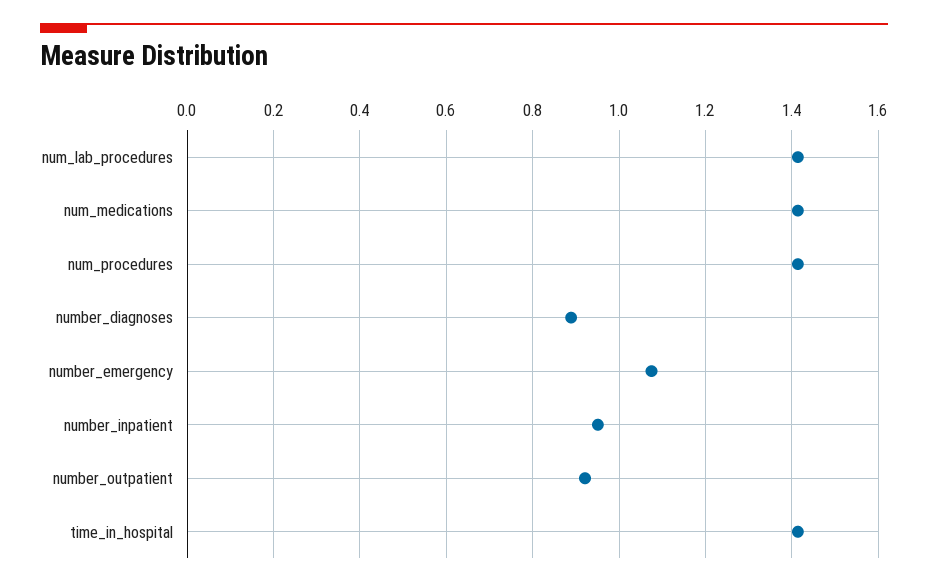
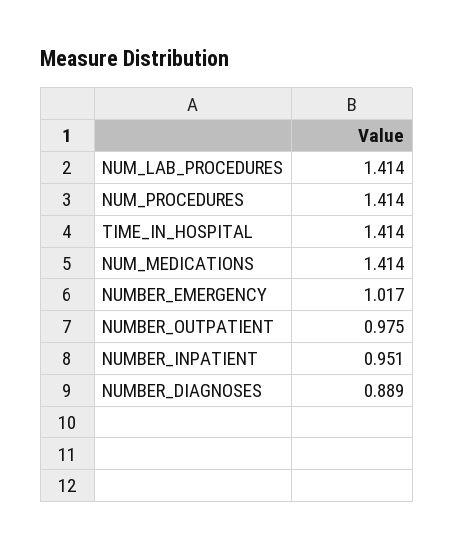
  {
    "num_lab_procedures": 1.414,
    "num_medications": 1.414,
    "num_procedures": 1.414,
    "number_diagnoses": 0.889,
-   "number_emergency": 1.08,
+   "number_emergency": 1.017,
    "number_inpatient": 0.951,
-   "number_outpatient": 0.92,
+   "number_outpatient": 0.975,
    "time_in_hospital": 1.414
  }

